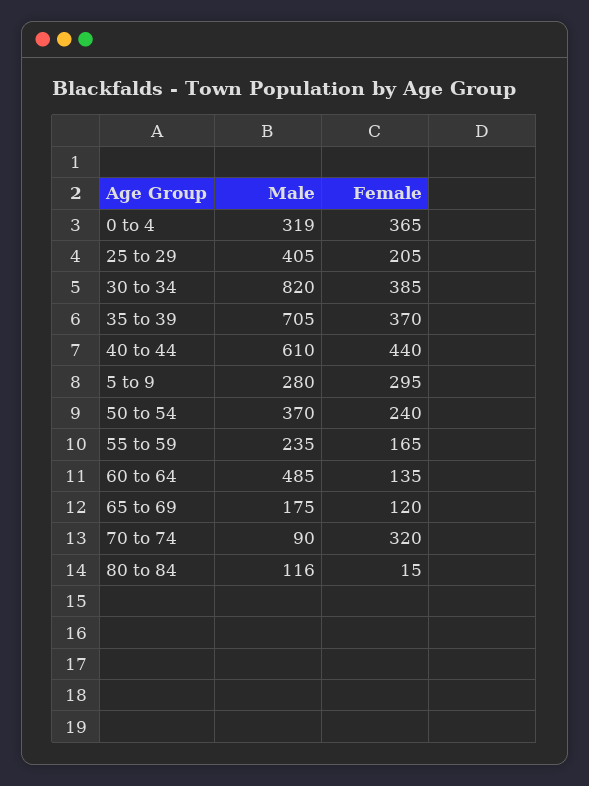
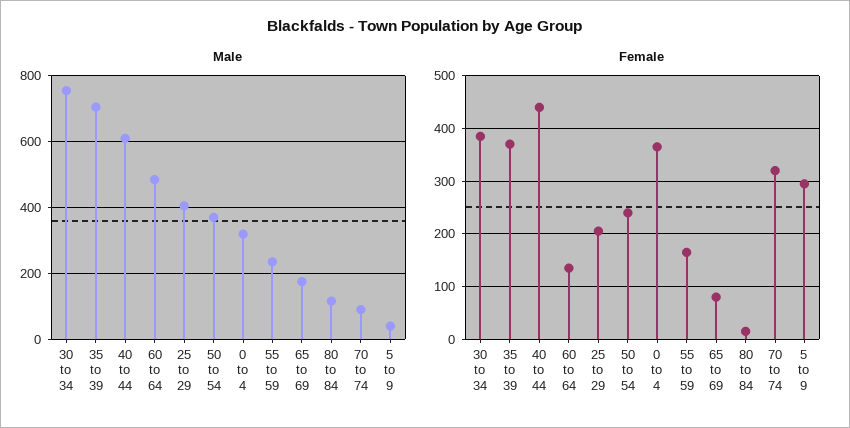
  {
    "Male": {
      "0 to 4": 319,
      "25 to 29": 405,
-     "30 to 34": 820,
+     "30 to 34": 760,
      "35 to 39": 705,
      "40 to 44": 610,
-     "5 to 9": 280,
+     "5 to 9": 40,
      "50 to 54": 370,
      "55 to 59": 235,
      "60 to 64": 485,
      "65 to 69": 175,
      "70 to 74": 90,
      "80 to 84": 116
    },
    "Female": {
      "0 to 4": 365,
      "25 to 29": 205,
      "30 to 34": 385,
      "35 to 39": 370,
      "40 to 44": 440,
      "5 to 9": 295,
      "50 to 54": 240,
      "55 to 59": 165,
      "60 to 64": 135,
-     "65 to 69": 120,
+     "65 to 69": 80,
      "70 to 74": 320,
      "80 to 84": 15
    }
  }

